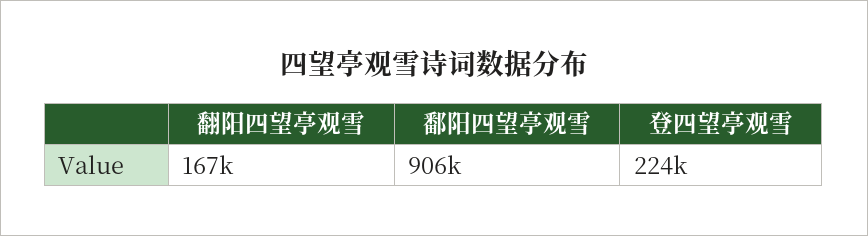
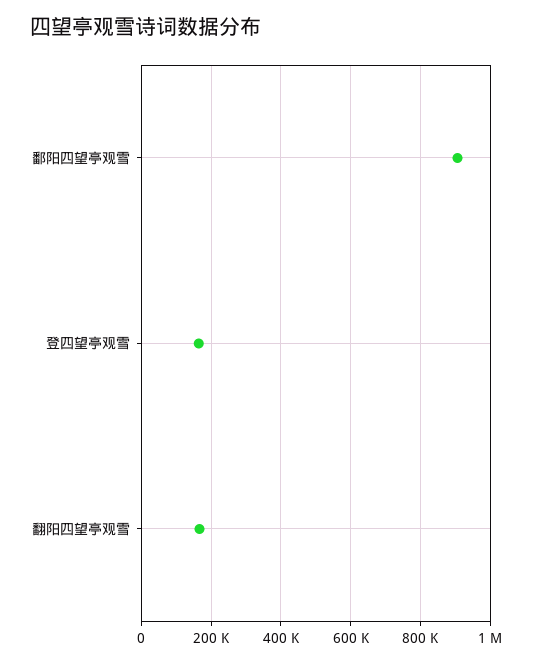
  {
    "翻阳四望亭观雪": 167000,
    "鄱阳四望亭观雪": 906000,
-   "登四望亭观雪": 224000
+   "登四望亭观雪": 160000
  }

